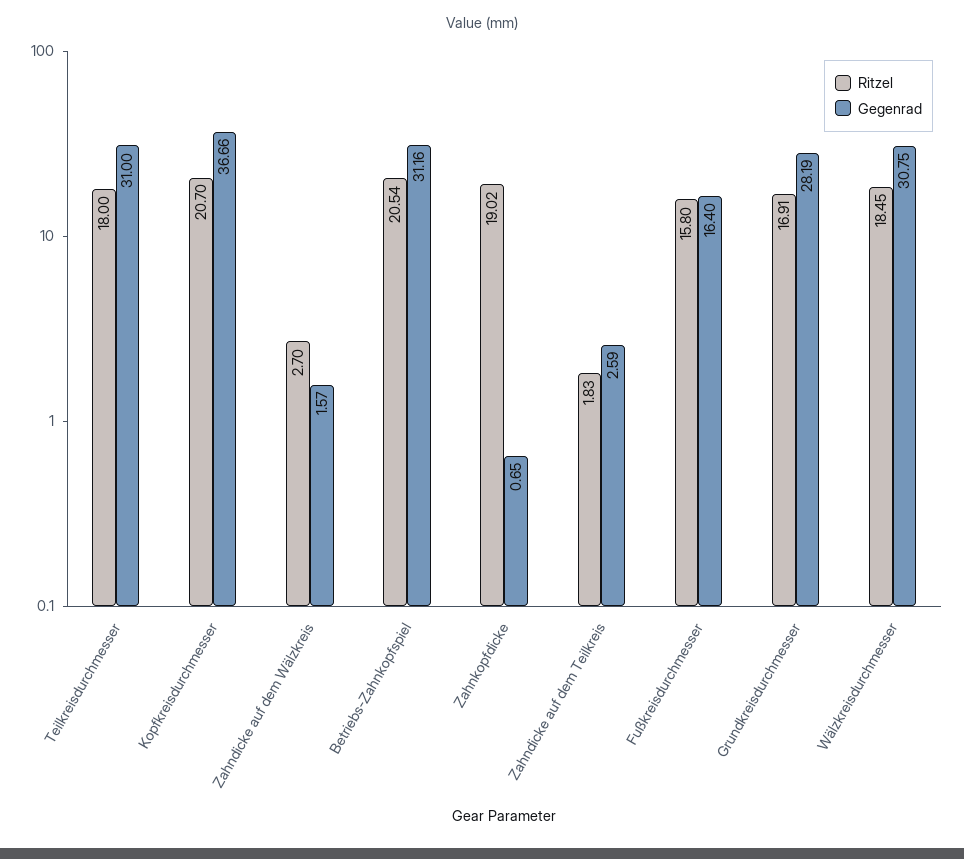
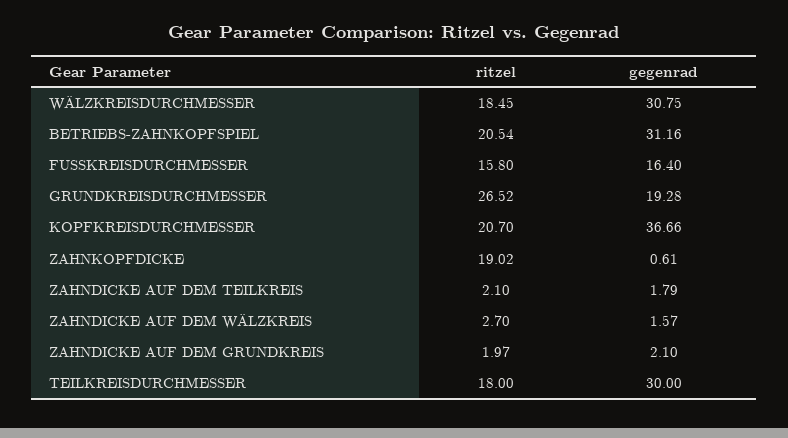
  {
    "Ritzel": {
      "Teilkreisdurchmesser": 18,
      "Kopfkreisdurchmesser": 20.7,
      "Zahndicke auf dem Wälzkreis": 2.7,
      "Betriebs-Zahnkopfspiel": 20.54,
      "Zahnkopfdicke": 19.02,
-     "Zahndicke auf dem Teilkreis": 1.83,
+     "Zahndicke auf dem Teilkreis": 2.1,
      "Fußkreisdurchmesser": 15.8,
-     "Grundkreisdurchmesser": 16.91,
+     "Grundkreisdurchmesser": 26.52,
-     "Wälzkreisdurchmesser": 18.45
+     "Wälzkreisdurchmesser": 18.45,
+     "ZAHNDICKE AUF DEM GRUNDKREIS": 1.97
    },
    "Gegenrad": {
-     "Teilkreisdurchmesser": 31,
+     "Teilkreisdurchmesser": 30,
      "Kopfkreisdurchmesser": 36.66,
      "Zahndicke auf dem Wälzkreis": 1.57,
      "Betriebs-Zahnkopfspiel": 31.16,
-     "Zahnkopfdicke": 0.65,
+     "Zahnkopfdicke": 0.61,
-     "Zahndicke auf dem Teilkreis": 2.59,
+     "Zahndicke auf dem Teilkreis": 1.79,
      "Fußkreisdurchmesser": 16.4,
-     "Grundkreisdurchmesser": 28.19,
+     "Grundkreisdurchmesser": 19.28,
-     "Wälzkreisdurchmesser": 30.75
+     "Wälzkreisdurchmesser": 30.75,
+     "ZAHNDICKE AUF DEM GRUNDKREIS": 2.1
    }
  }

